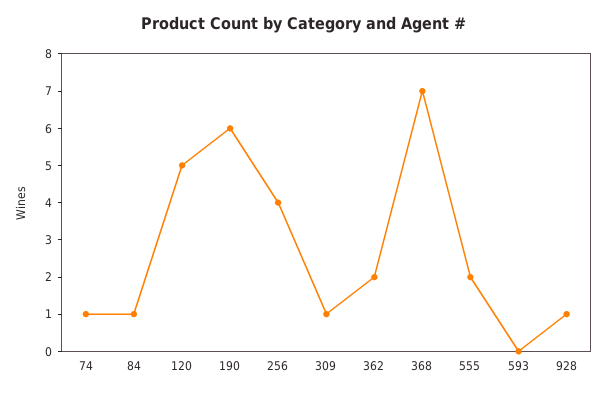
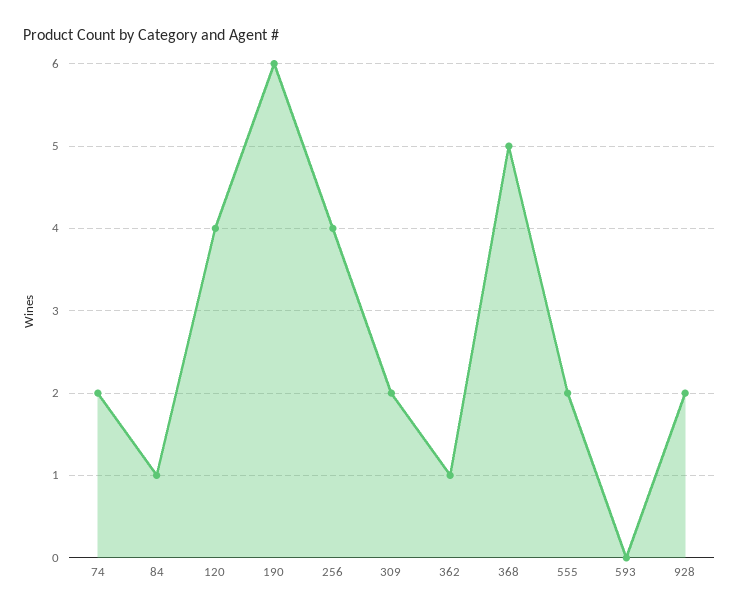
  {
-   "74": 1,
+   "74": 2,
    "84": 1,
-   "120": 5,
+   "120": 4,
    "190": 6,
    "256": 4,
-   "309": 1,
+   "309": 2,
-   "362": 2,
+   "362": 1,
-   "368": 7,
+   "368": 5,
    "555": 2,
    "593": 0,
-   "928": 1
+   "928": 2
  }

